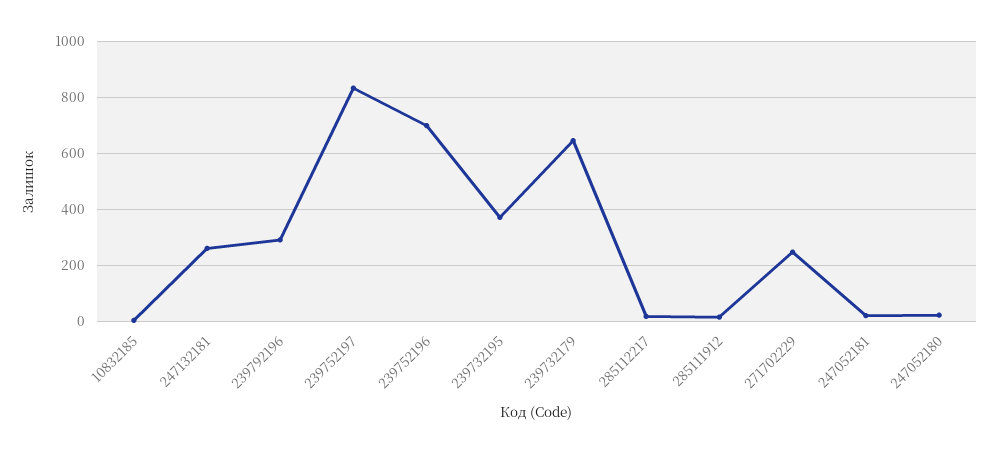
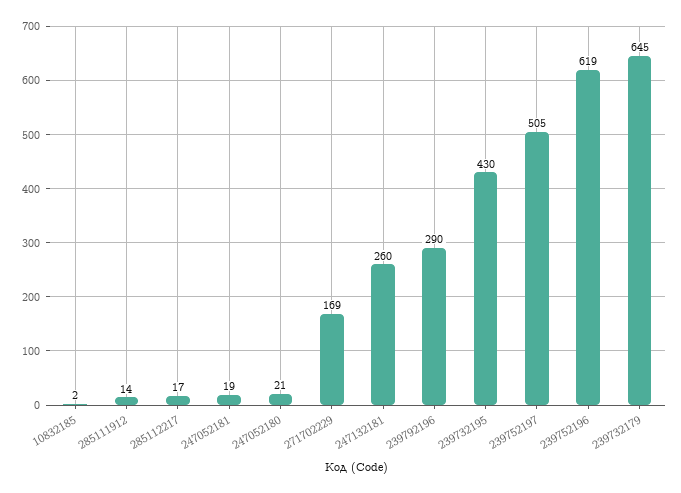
  {
    "10832185": 2,
    "247132181": 260,
    "239792196": 290,
-   "239752197": 825,
+   "239752197": 505,
-   "239752196": 700,
+   "239752196": 619,
-   "239732195": 375,
+   "239732195": 430,
    "239732179": 645,
    "285112217": 17,
    "285111912": 14,
-   "271702229": 250,
+   "271702229": 169,
    "247052181": 19,
    "247052180": 21
  }

